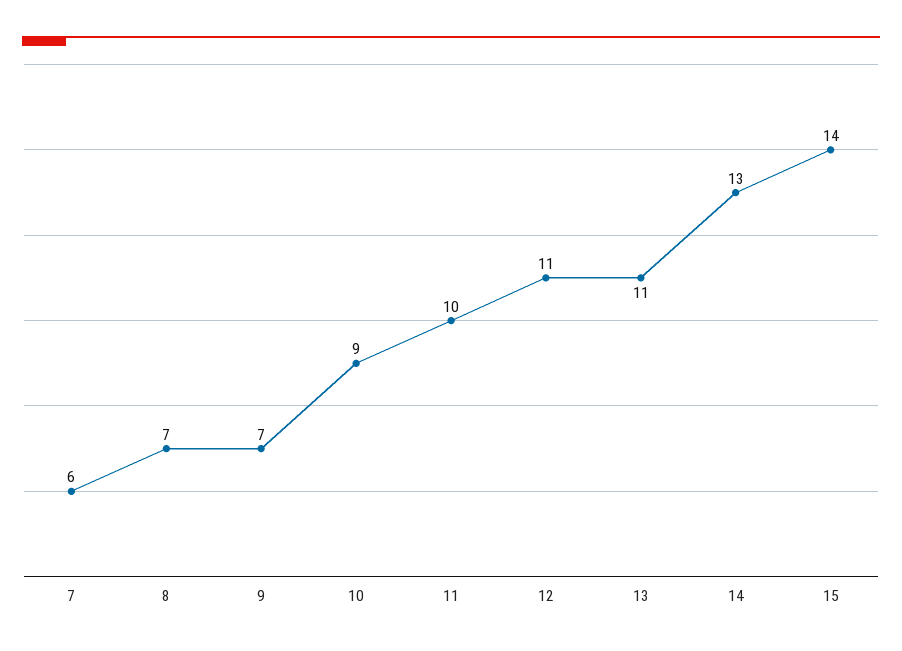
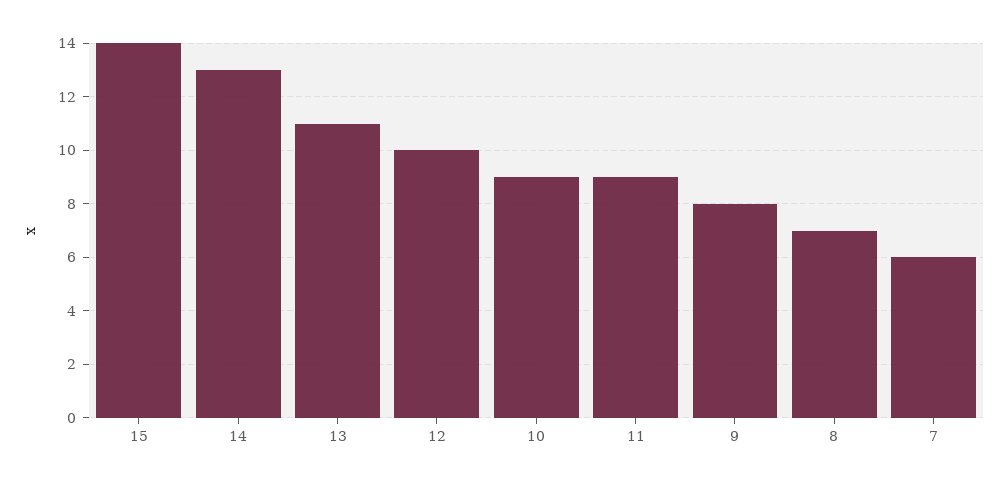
  {
    "7": 6,
    "8": 7,
-   "9": 7,
+   "9": 8,
    "10": 9,
-   "11": 10,
+   "11": 9,
-   "12": 11,
+   "12": 10,
    "13": 11,
    "14": 13,
    "15": 14
  }

